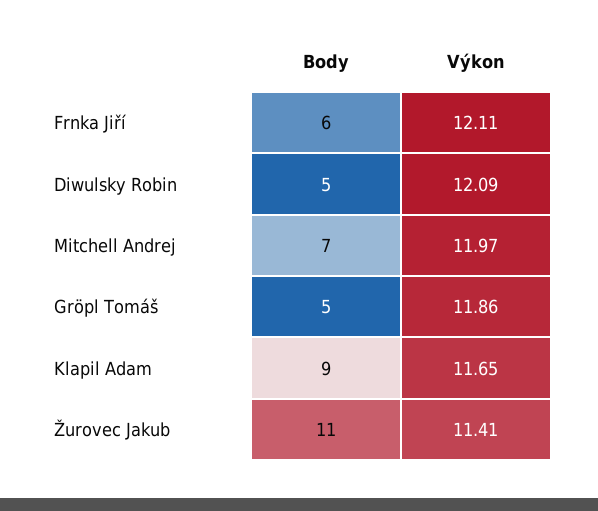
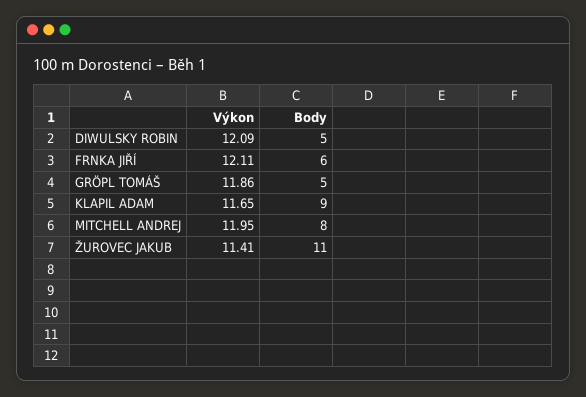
  {
    "Body": {
      "Frnka Jiří": 6,
      "Diwulsky Robin": 5,
-     "Mitchell Andrej": 7,
+     "Mitchell Andrej": 8,
      "Gröpl Tomáš": 5,
      "Klapil Adam": 9,
      "Žurovec Jakub": 11
    },
    "Výkon": {
      "Frnka Jiří": 12.11,
      "Diwulsky Robin": 12.09,
-     "Mitchell Andrej": 11.97,
+     "Mitchell Andrej": 11.95,
      "Gröpl Tomáš": 11.86,
      "Klapil Adam": 11.65,
      "Žurovec Jakub": 11.41
    }
  }

